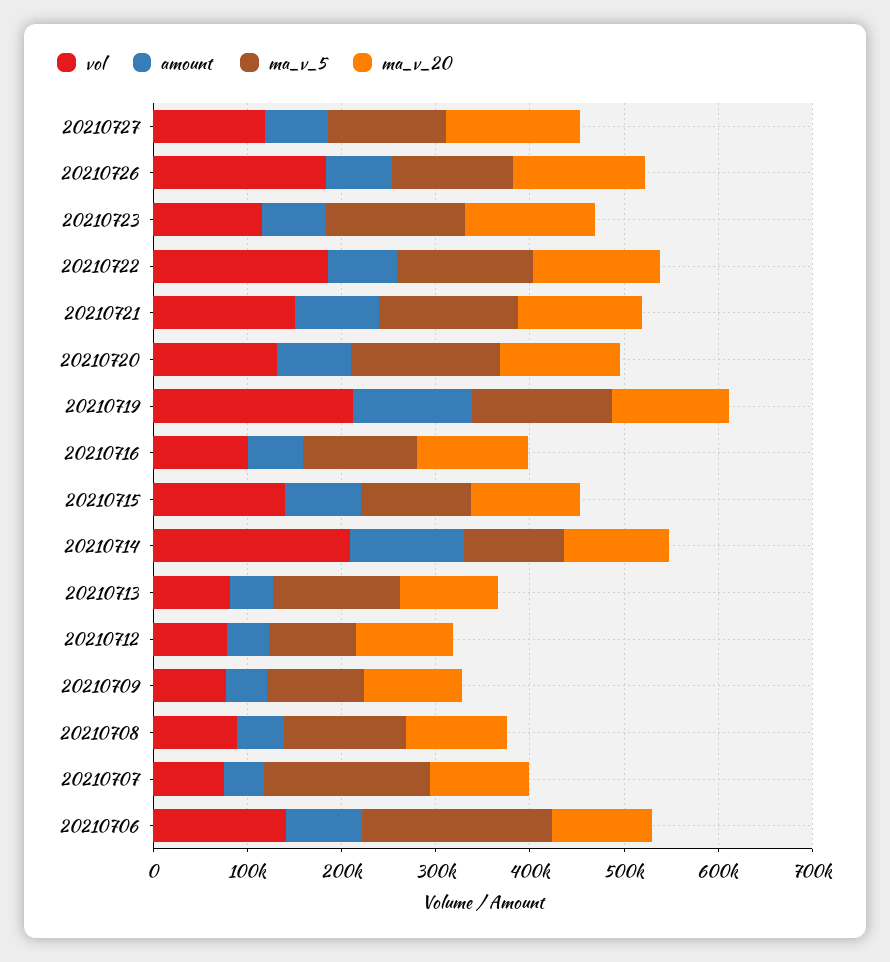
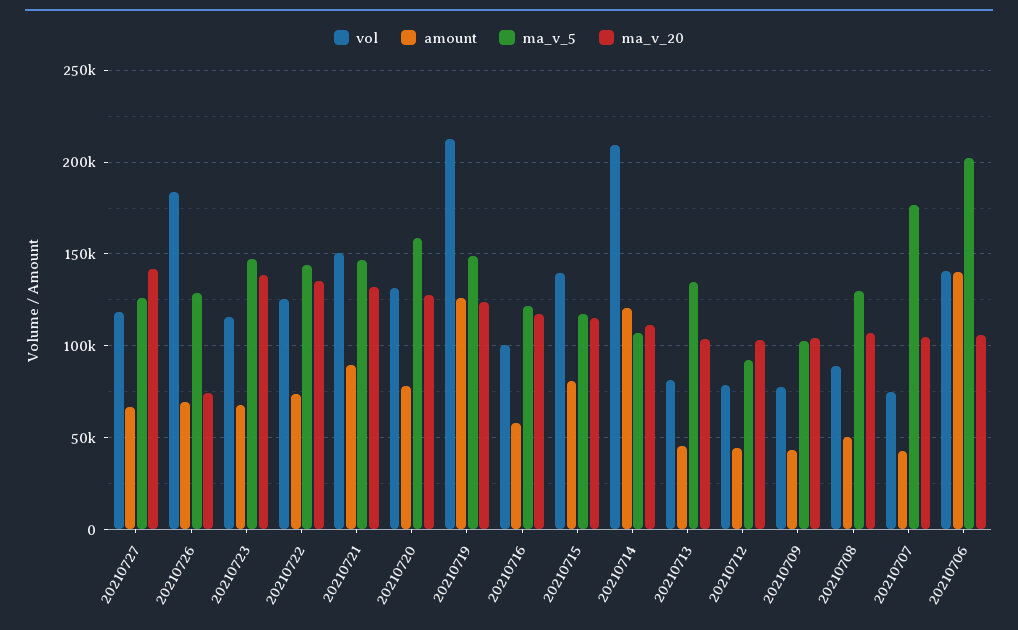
  {
    "vol": {
      "20210727": 120000,
      "20210726": 185000,
      "20210723": 115000,
-     "20210722": 180000,
+     "20210722": 125000,
      "20210721": 150000,
      "20210720": 130000,
      "20210719": 215000,
      "20210716": 100000,
      "20210715": 140000,
      "20210714": 210000,
      "20210713": 80000,
      "20210712": 80000,
      "20210709": 80000,
      "20210708": 90000,
      "20210707": 75000,
      "20210706": 140000
    },
    "amount": {
      "20210727": 65000,
      "20210726": 70000,
      "20210723": 70000,
      "20210722": 75000,
      "20210721": 90000,
      "20210720": 80000,
      "20210719": 125000,
      "20210716": 60000,
      "20210715": 80000,
      "20210714": 120000,
      "20210713": 45000,
      "20210712": 45000,
      "20210709": 45000,
      "20210708": 50000,
      "20210707": 45000,
-     "20210706": 80000
+     "20210706": 140000
    },
    "ma_v_5": {
      "20210727": 125000,
      "20210726": 130000,
      "20210723": 145000,
      "20210722": 145000,
      "20210721": 145000,
      "20210720": 160000,
      "20210719": 150000,
      "20210716": 120000,
      "20210715": 115000,
      "20210714": 105000,
      "20210713": 135000,
      "20210712": 90000,
      "20210709": 105000,
      "20210708": 130000,
      "20210707": 175000,
      "20210706": 200000
    },
    "ma_v_20": {
      "20210727": 140000,
-     "20210726": 140000,
+     "20210726": 75000,
      "20210723": 140000,
      "20210722": 135000,
      "20210721": 130000,
      "20210720": 130000,
      "20210719": 125000,
      "20210716": 115000,
      "20210715": 115000,
      "20210714": 110000,
      "20210713": 105000,
      "20210712": 105000,
      "20210709": 105000,
      "20210708": 105000,
      "20210707": 105000,
      "20210706": 105000
    }
  }

